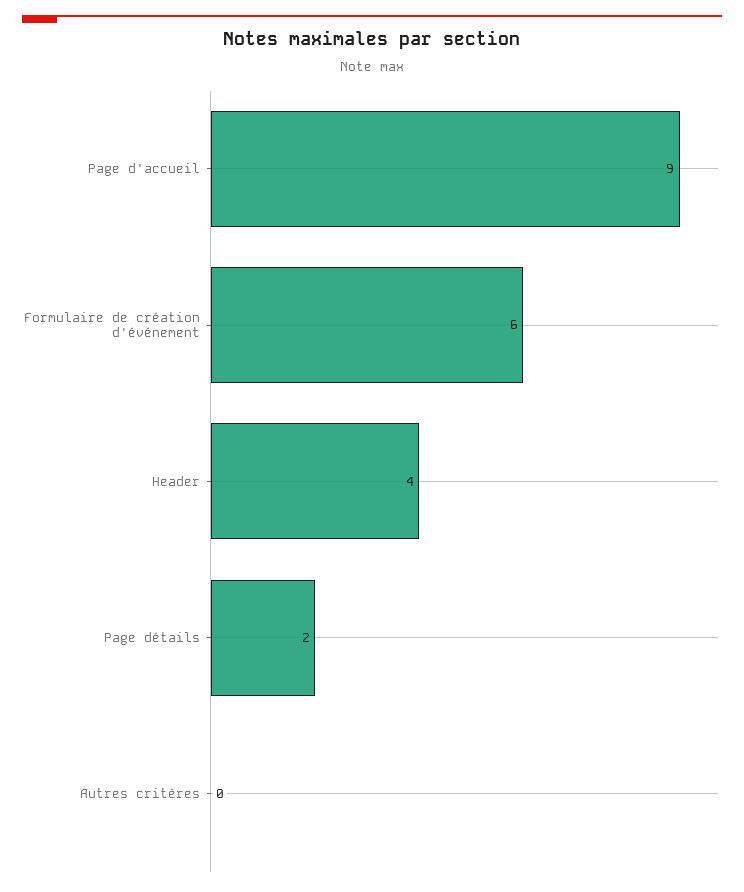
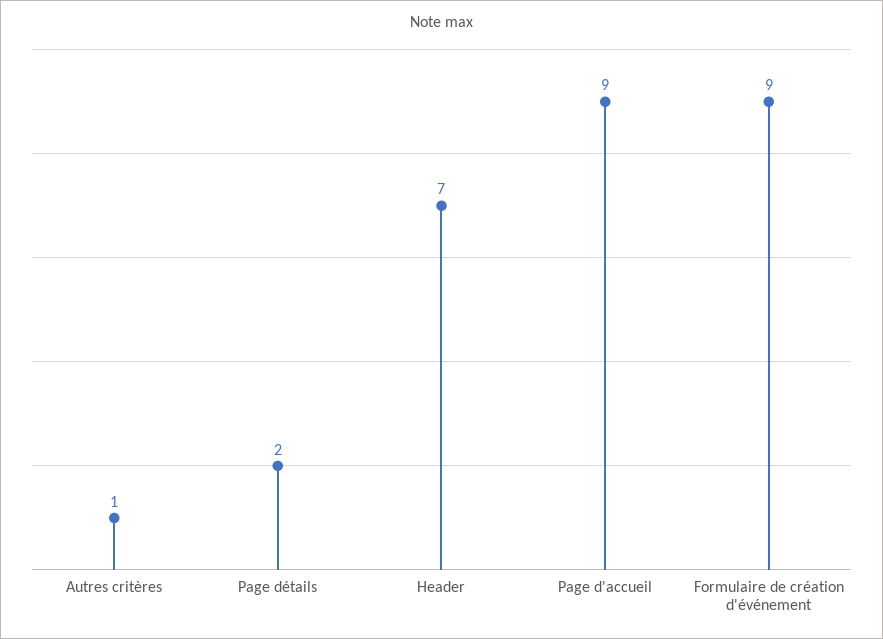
  {
    "Page d'accueil": 9,
-   "Formulaire de création d'événement": 6,
+   "Formulaire de création d'événement": 9,
-   "Header": 4,
+   "Header": 7,
    "Page détails": 2,
-   "Autres critères": 0
+   "Autres critères": 1
  }

